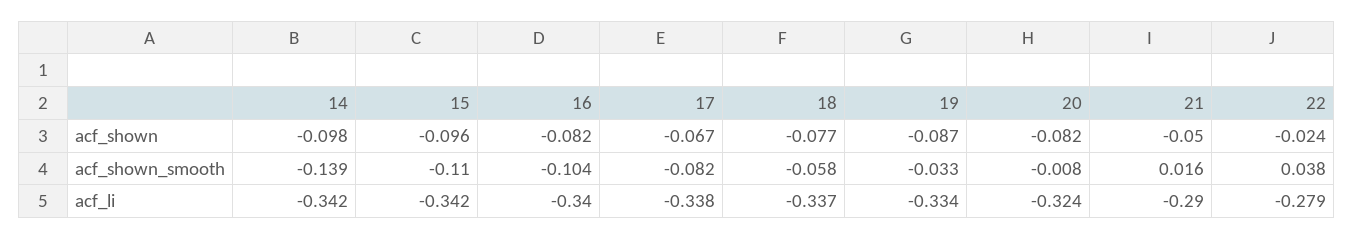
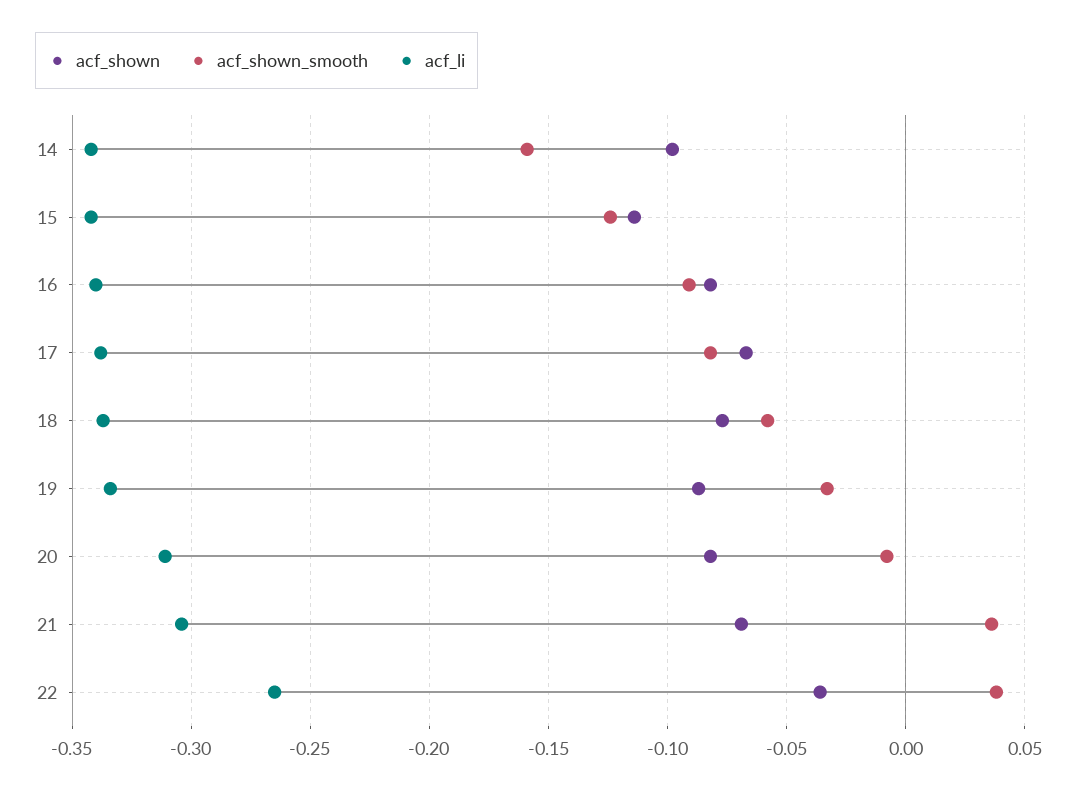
  {
    "acf_shown": {
      "14": -0.098,
-     "15": -0.096,
+     "15": -0.115,
      "16": -0.082,
      "17": -0.067,
      "18": -0.077,
      "19": -0.087,
      "20": -0.082,
-     "21": -0.05,
+     "21": -0.07,
-     "22": -0.024
+     "22": -0.035
    },
    "acf_shown_smooth": {
-     "14": -0.139,
+     "14": -0.16,
-     "15": -0.11,
+     "15": -0.125,
-     "16": -0.104,
+     "16": -0.09,
      "17": -0.082,
      "18": -0.058,
      "19": -0.033,
      "20": -0.008,
-     "21": 0.016,
+     "21": 0.035,
      "22": 0.038
    },
    "acf_li": {
      "14": -0.342,
      "15": -0.342,
      "16": -0.34,
      "17": -0.338,
      "18": -0.337,
      "19": -0.334,
-     "20": -0.324,
+     "20": -0.31,
-     "21": -0.29,
+     "21": -0.305,
-     "22": -0.279
+     "22": -0.265
    }
  }

